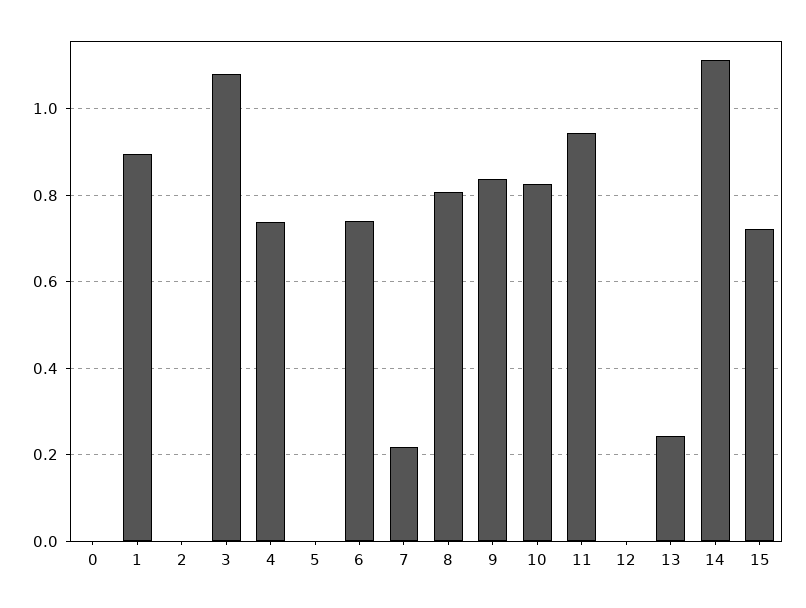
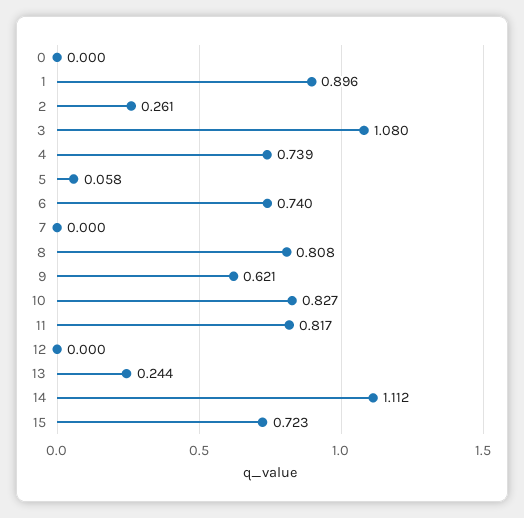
  {
    "0": 0,
    "1": 0.896,
-   "2": 0,
+   "2": 0.261,
    "3": 1.08,
    "4": 0.739,
-   "5": 0,
+   "5": 0.058,
    "6": 0.74,
-   "7": 0.22,
+   "7": 0,
    "8": 0.808,
-   "9": 0.84,
+   "9": 0.621,
    "10": 0.827,
-   "11": 0.94,
+   "11": 0.817,
    "12": 0,
    "13": 0.244,
    "14": 1.112,
    "15": 0.723
  }

